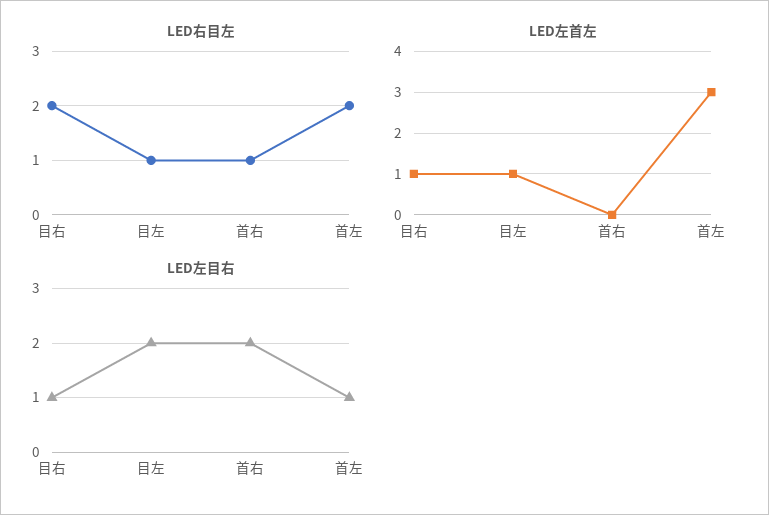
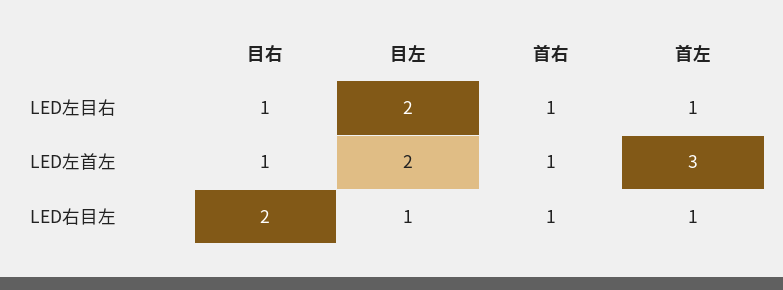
  {
    "LED右目左": {
      "目右": 2,
      "目左": 1,
      "首右": 1,
-     "首左": 2
+     "首左": 1
    },
    "LED左首左": {
      "目右": 1,
-     "目左": 1,
+     "目左": 2,
-     "首右": 0,
+     "首右": 1,
      "首左": 3
    },
    "LED左目右": {
      "目右": 1,
      "目左": 2,
-     "首右": 2,
+     "首右": 1,
      "首左": 1
    }
  }

